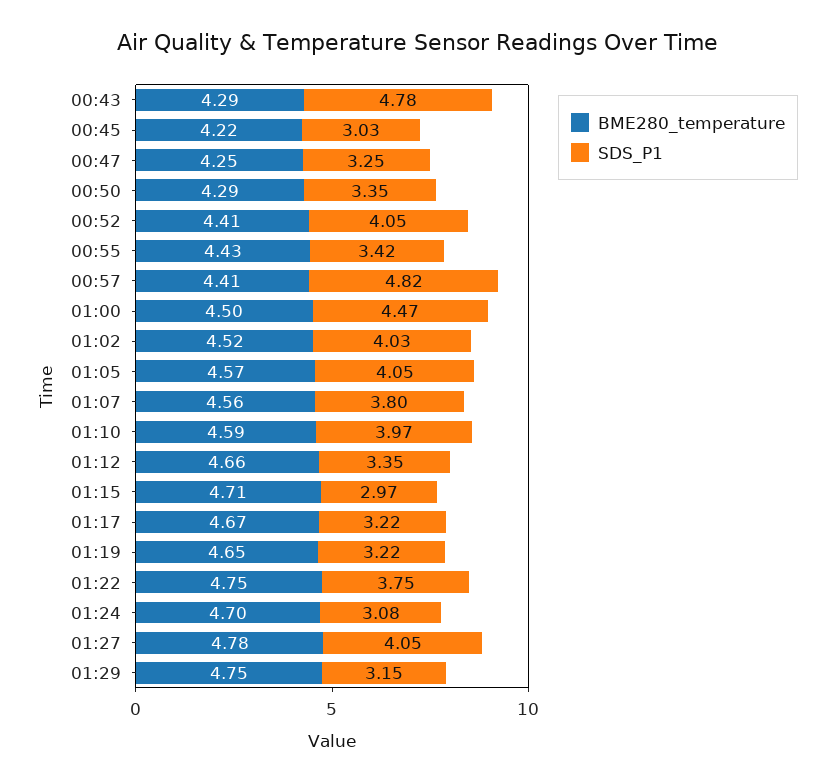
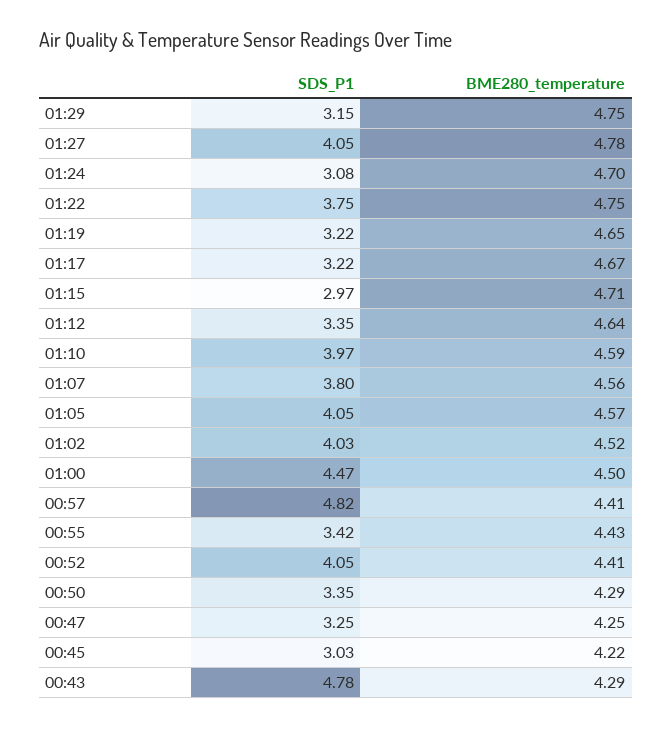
  {
    "BME280_temperature": {
      "00:43": 4.29,
      "00:45": 4.22,
      "00:47": 4.25,
      "00:50": 4.29,
      "00:52": 4.41,
      "00:55": 4.43,
      "00:57": 4.41,
      "01:00": 4.5,
      "01:02": 4.52,
      "01:05": 4.57,
      "01:07": 4.56,
      "01:10": 4.59,
-     "01:12": 4.66,
+     "01:12": 4.64,
      "01:15": 4.71,
      "01:17": 4.67,
      "01:19": 4.65,
      "01:22": 4.75,
      "01:24": 4.7,
      "01:27": 4.78,
      "01:29": 4.75
    },
    "SDS_P1": {
      "00:43": 4.78,
      "00:45": 3.03,
      "00:47": 3.25,
      "00:50": 3.35,
      "00:52": 4.05,
      "00:55": 3.42,
      "00:57": 4.82,
      "01:00": 4.47,
      "01:02": 4.03,
      "01:05": 4.05,
      "01:07": 3.8,
      "01:10": 3.97,
      "01:12": 3.35,
      "01:15": 2.97,
      "01:17": 3.22,
      "01:19": 3.22,
      "01:22": 3.75,
      "01:24": 3.08,
      "01:27": 4.05,
      "01:29": 3.15
    }
  }

